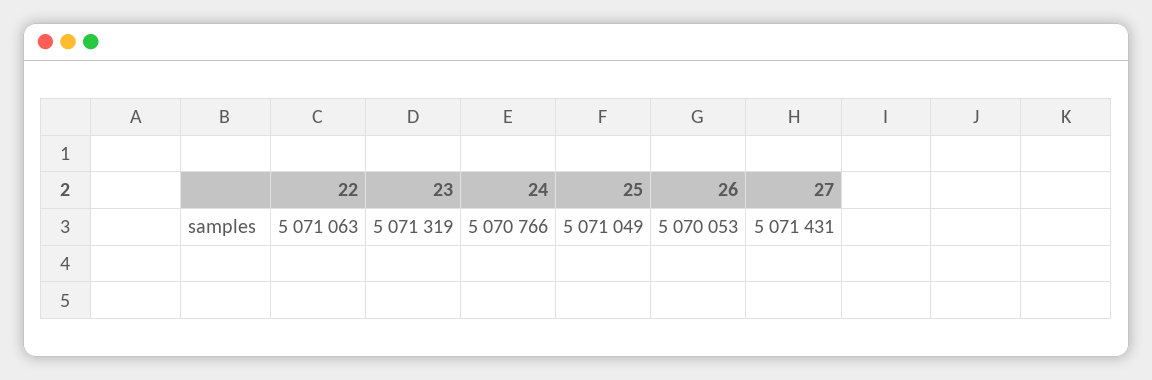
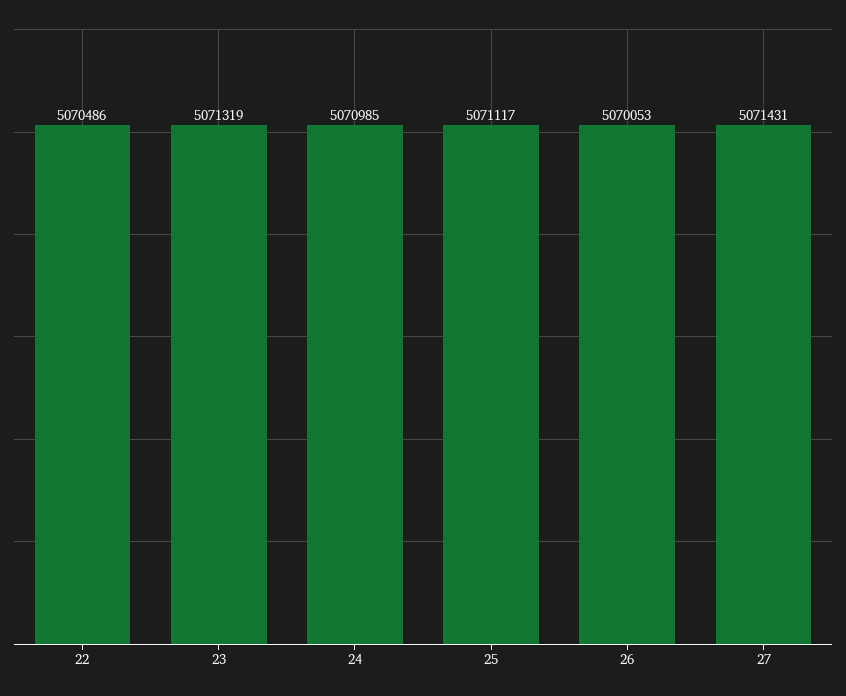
  {
-   "22": 5071063,
+   "22": 5070486,
    "23": 5071319,
-   "24": 5070766,
+   "24": 5070985,
-   "25": 5071049,
+   "25": 5071117,
    "26": 5070053,
    "27": 5071431
  }

